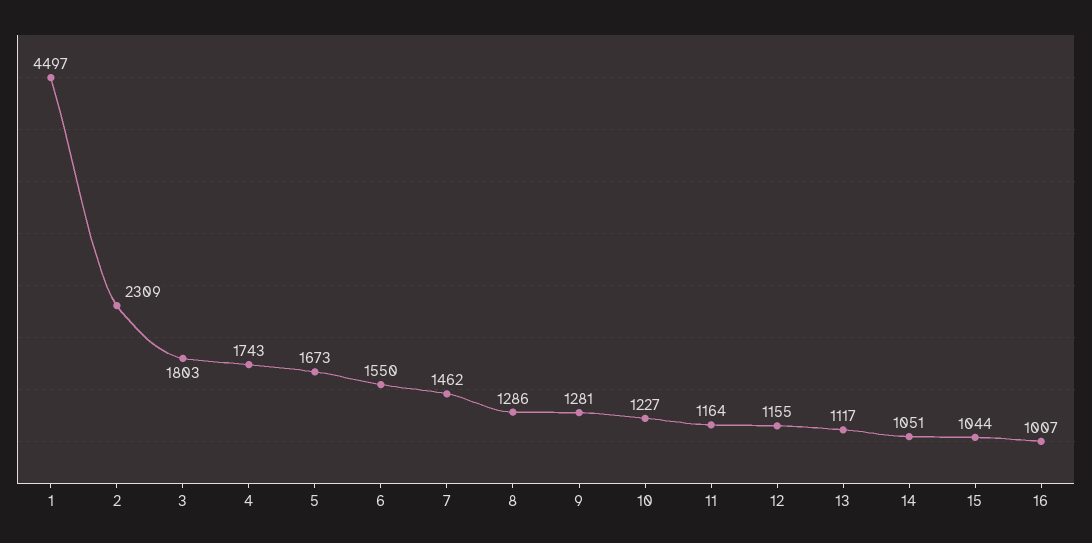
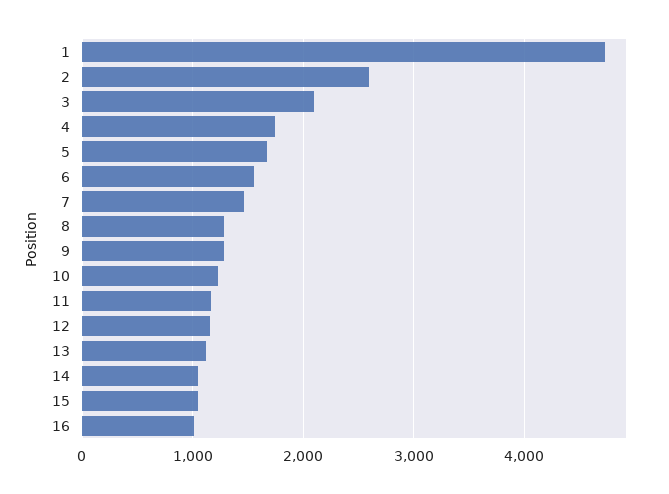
  {
-   "1": 4497,
+   "1": 4700,
-   "2": 2309,
+   "2": 2600,
-   "3": 1803,
+   "3": 2100,
    "4": 1743,
    "5": 1673,
    "6": 1550,
    "7": 1462,
    "8": 1286,
    "9": 1281,
    "10": 1227,
    "11": 1164,
    "12": 1155,
    "13": 1117,
    "14": 1051,
    "15": 1044,
    "16": 1007
  }

